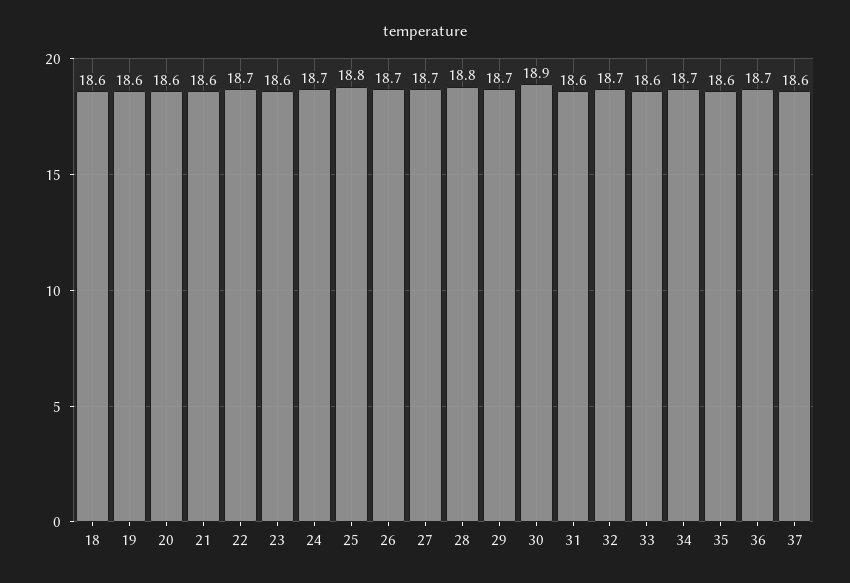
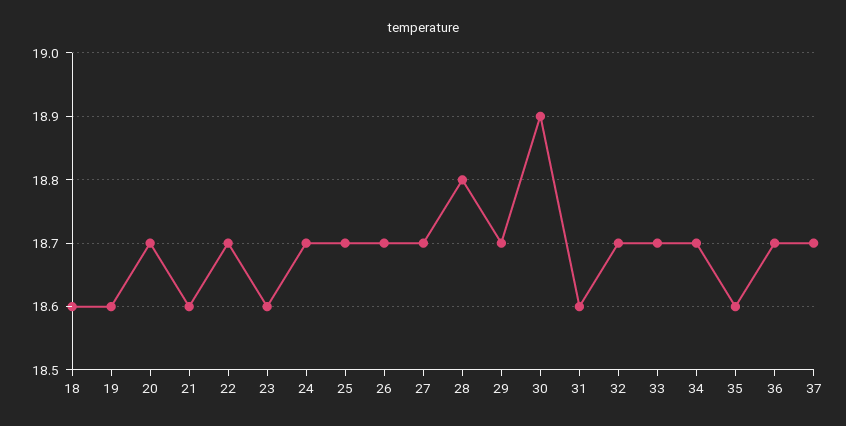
  {
    "18": 18.6,
    "19": 18.6,
-   "20": 18.6,
+   "20": 18.7,
    "21": 18.6,
    "22": 18.7,
    "23": 18.6,
    "24": 18.7,
-   "25": 18.8,
+   "25": 18.7,
    "26": 18.7,
    "27": 18.7,
    "28": 18.8,
    "29": 18.7,
    "30": 18.9,
    "31": 18.6,
    "32": 18.7,
-   "33": 18.6,
+   "33": 18.7,
    "34": 18.7,
    "35": 18.6,
    "36": 18.7,
-   "37": 18.6
+   "37": 18.7
  }

